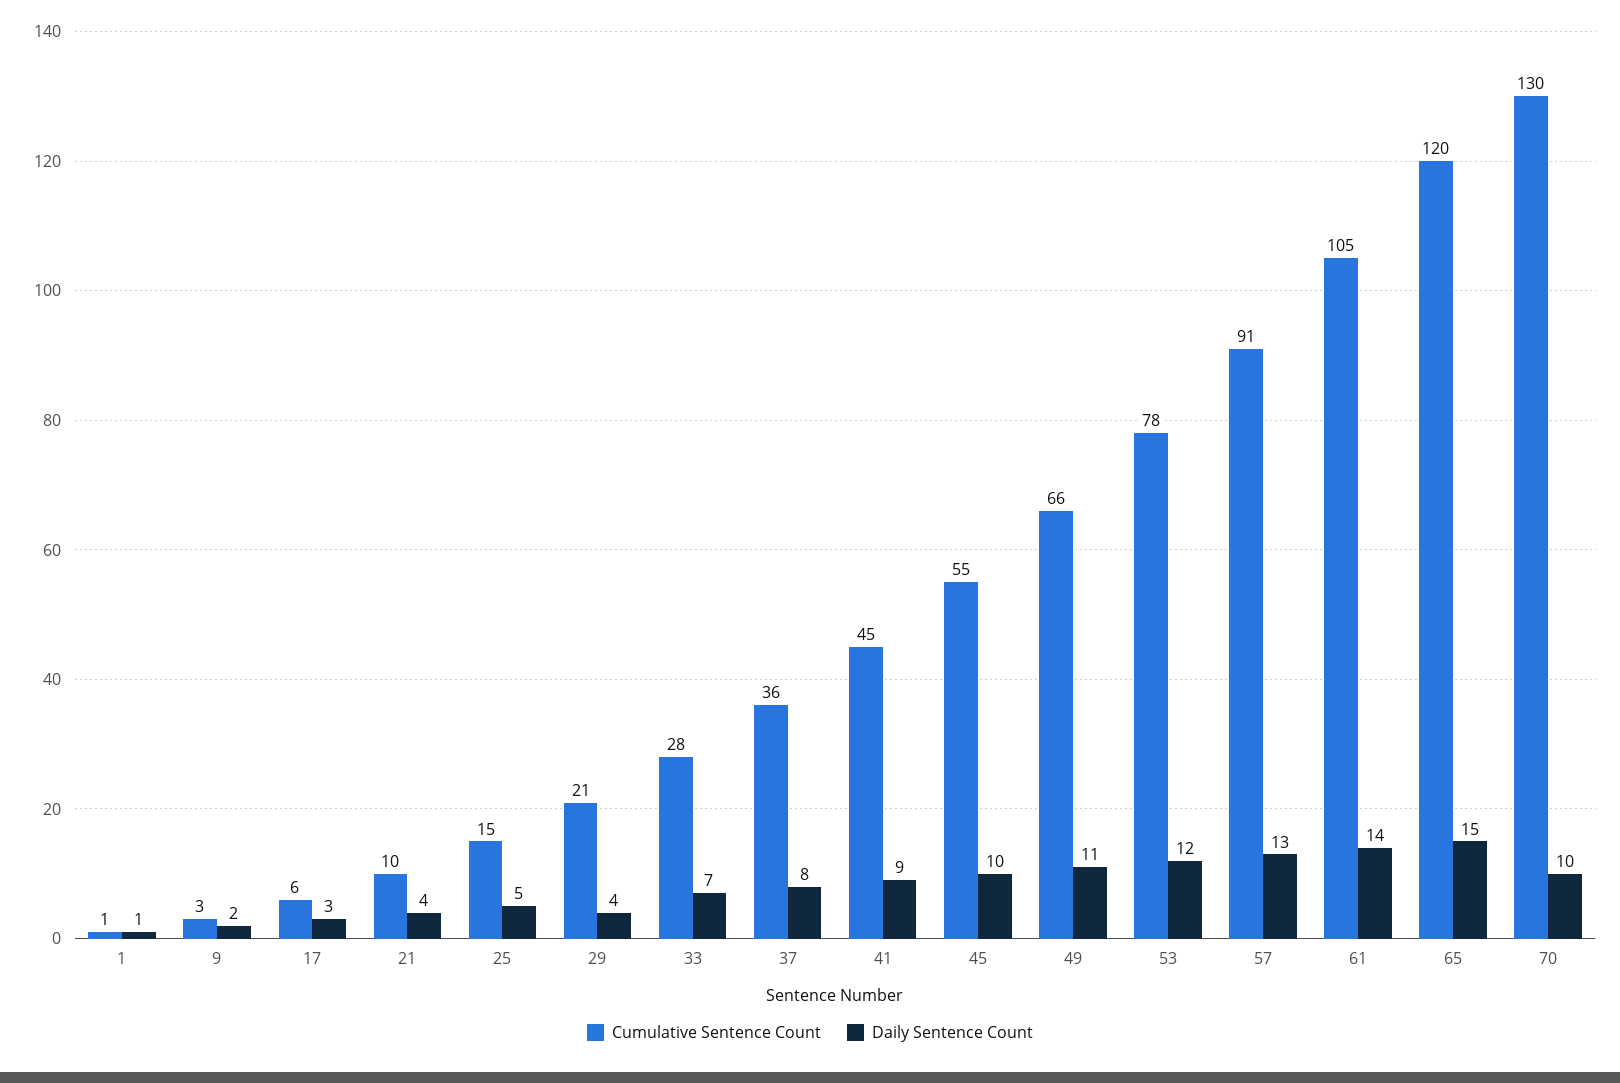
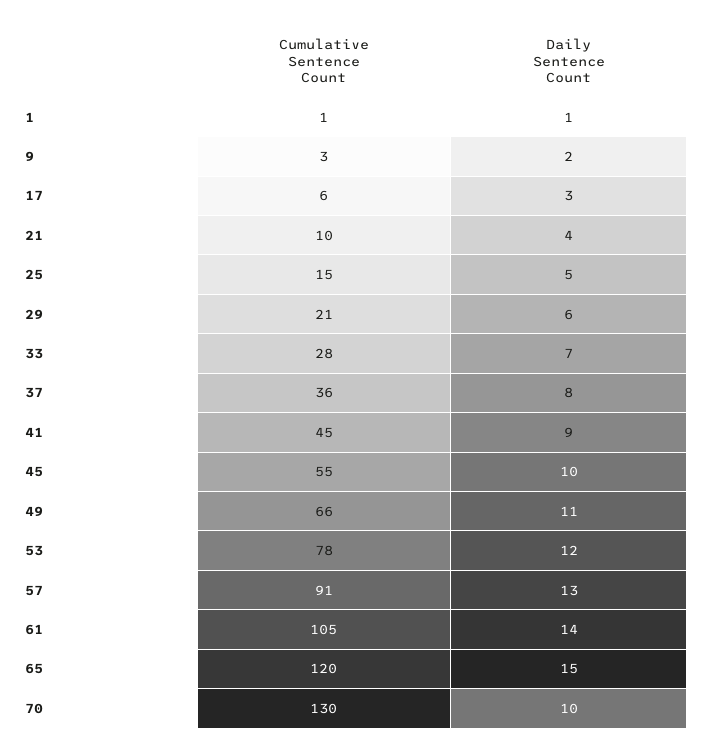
  {
    "Cumulative Sentence Count": {
      "1": 1,
      "9": 3,
      "17": 6,
      "21": 10,
      "25": 15,
      "29": 21,
      "33": 28,
      "37": 36,
      "41": 45,
      "45": 55,
      "49": 66,
      "53": 78,
      "57": 91,
      "61": 105,
      "65": 120,
      "70": 130
    },
    "Daily Sentence Count": {
      "1": 1,
      "9": 2,
      "17": 3,
      "21": 4,
      "25": 5,
-     "29": 4,
+     "29": 6,
      "33": 7,
      "37": 8,
      "41": 9,
      "45": 10,
      "49": 11,
      "53": 12,
      "57": 13,
      "61": 14,
      "65": 15,
      "70": 10
    }
  }

